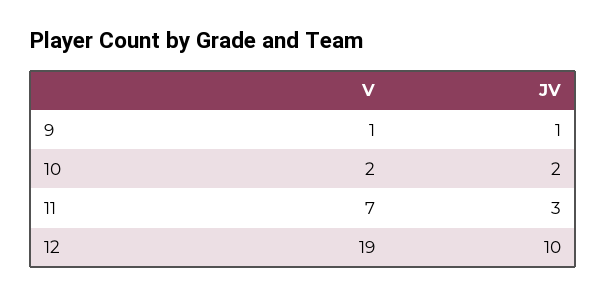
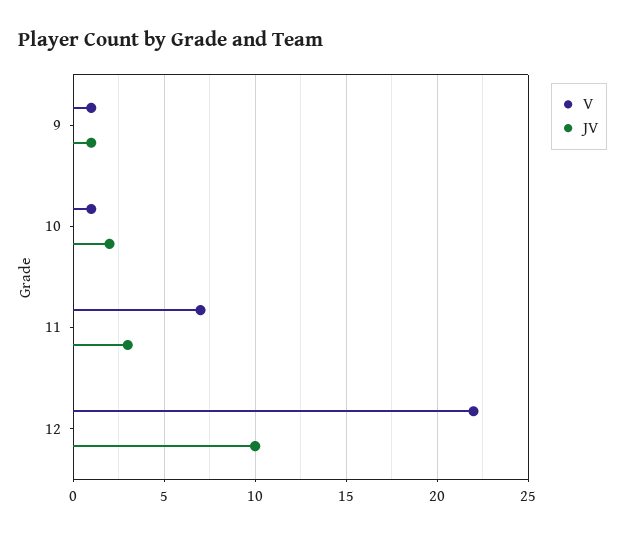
  {
    "V": {
      "9": 1,
-     "10": 2,
+     "10": 1,
      "11": 7,
-     "12": 19
+     "12": 22
    },
    "JV": {
      "9": 1,
      "10": 2,
      "11": 3,
      "12": 10
    }
  }

